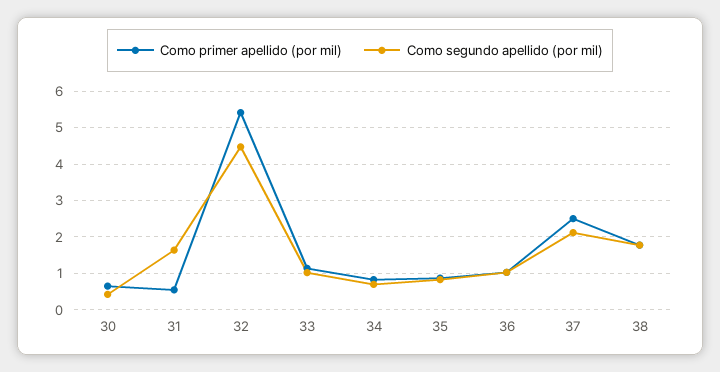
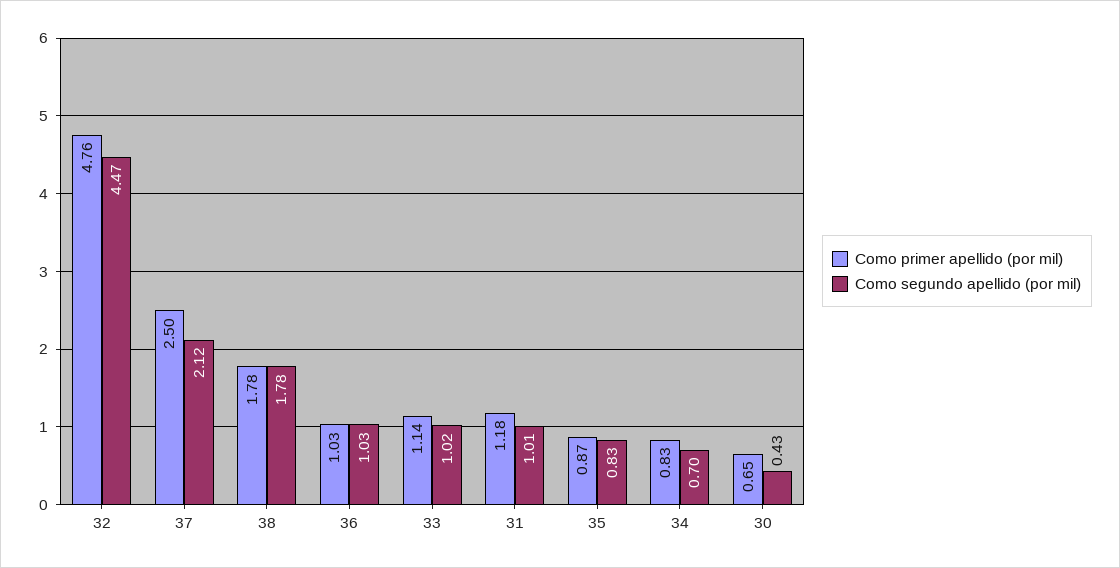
  {
    "Como primer apellido (por mil)": {
      "30": 0.65,
-     "31": 0.6,
+     "31": 1.18,
-     "32": 5.4,
+     "32": 4.76,
      "33": 1.14,
      "34": 0.83,
      "35": 0.87,
      "36": 1.03,
      "37": 2.5,
      "38": 1.78
    },
    "Como segundo apellido (por mil)": {
      "30": 0.43,
-     "31": 1.6,
+     "31": 1.01,
      "32": 4.47,
      "33": 1.02,
      "34": 0.7,
      "35": 0.83,
      "36": 1.03,
      "37": 2.12,
      "38": 1.78
    }
  }

